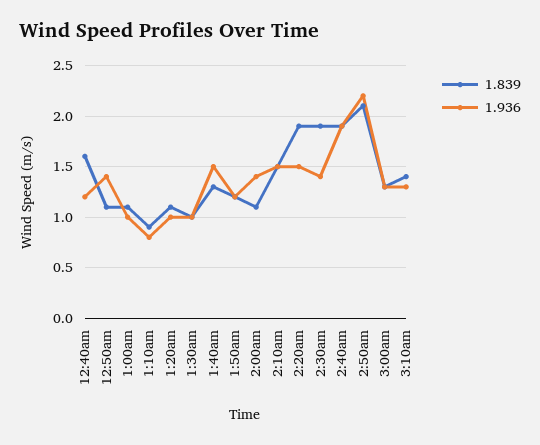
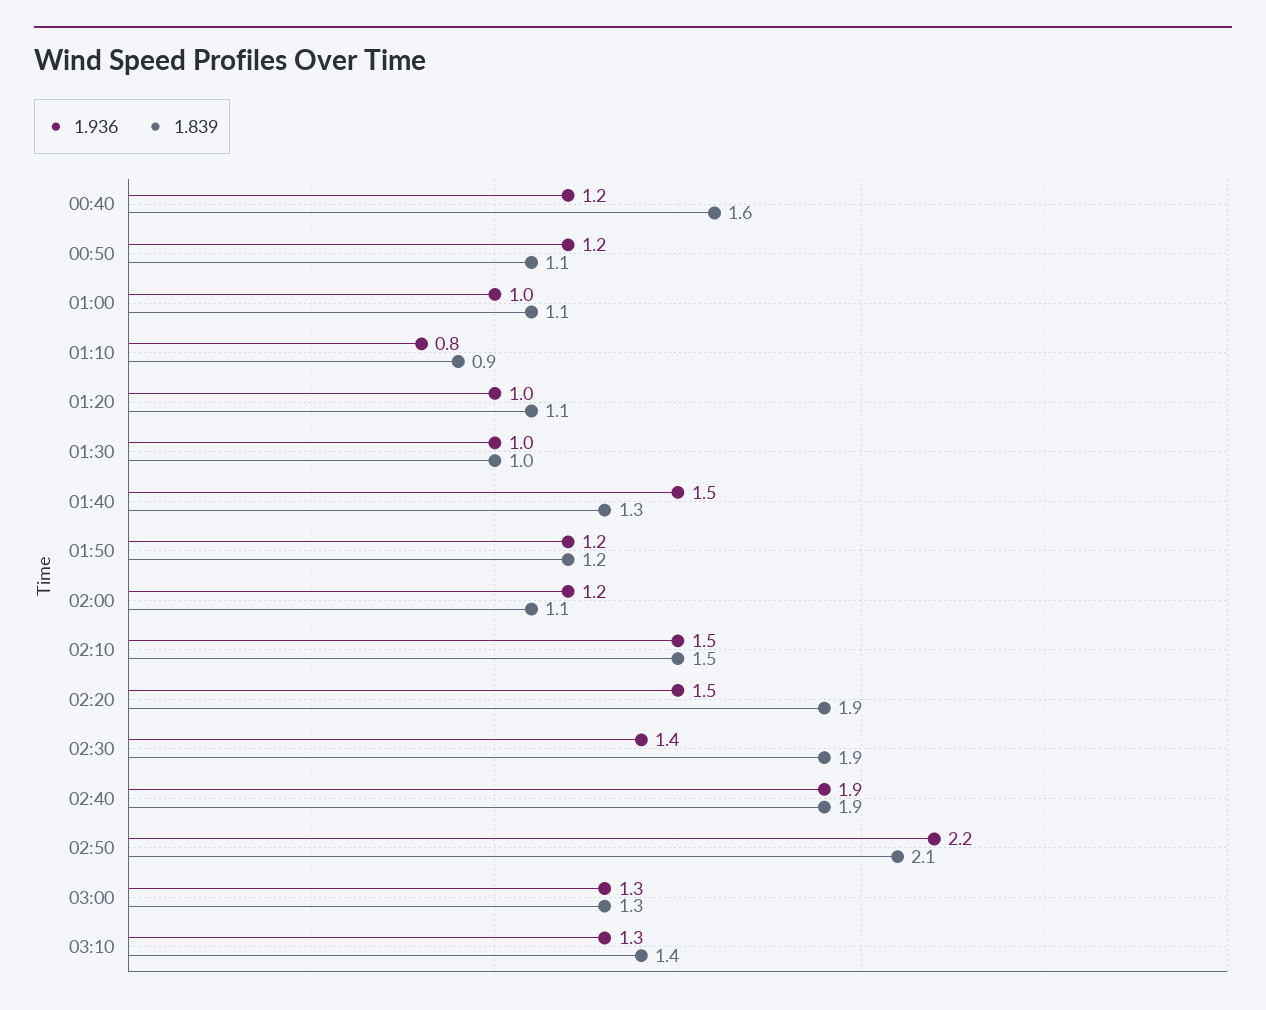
  {
    "1.839": {
      "12:40am": 1.6,
      "12:50am": 1.1,
      "1:00am": 1.1,
      "1:10am": 0.9,
      "1:20am": 1.1,
      "1:30am": 1,
      "1:40am": 1.3,
      "1:50am": 1.2,
      "2:00am": 1.1,
      "2:10am": 1.5,
      "2:20am": 1.9,
      "2:30am": 1.9,
      "2:40am": 1.9,
      "2:50am": 2.1,
      "3:00am": 1.3,
      "3:10am": 1.4
    },
    "1.936": {
      "12:40am": 1.2,
-     "12:50am": 1.4,
+     "12:50am": 1.2,
      "1:00am": 1,
      "1:10am": 0.8,
      "1:20am": 1,
      "1:30am": 1,
      "1:40am": 1.5,
      "1:50am": 1.2,
-     "2:00am": 1.4,
+     "2:00am": 1.2,
      "2:10am": 1.5,
      "2:20am": 1.5,
      "2:30am": 1.4,
      "2:40am": 1.9,
      "2:50am": 2.2,
      "3:00am": 1.3,
      "3:10am": 1.3
    }
  }

